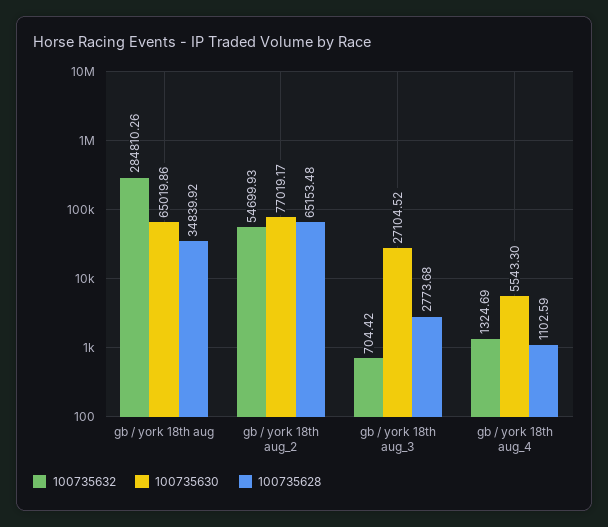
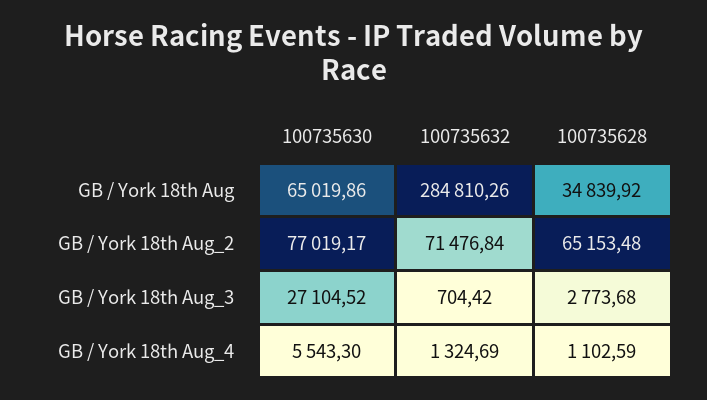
  {
    "100735632": {
      "gb / york 18th aug": 284810.26,
-     "gb / york 18th aug_2": 54699.93,
+     "gb / york 18th aug_2": 71476.84,
      "gb / york 18th aug_3": 704.42,
      "gb / york 18th aug_4": 1324.69
    },
    "100735630": {
      "gb / york 18th aug": 65019.86,
      "gb / york 18th aug_2": 77019.17,
      "gb / york 18th aug_3": 27104.52,
      "gb / york 18th aug_4": 5543.3
    },
    "100735628": {
      "gb / york 18th aug": 34839.92,
      "gb / york 18th aug_2": 65153.48,
      "gb / york 18th aug_3": 2773.68,
      "gb / york 18th aug_4": 1102.59
    }
  }

